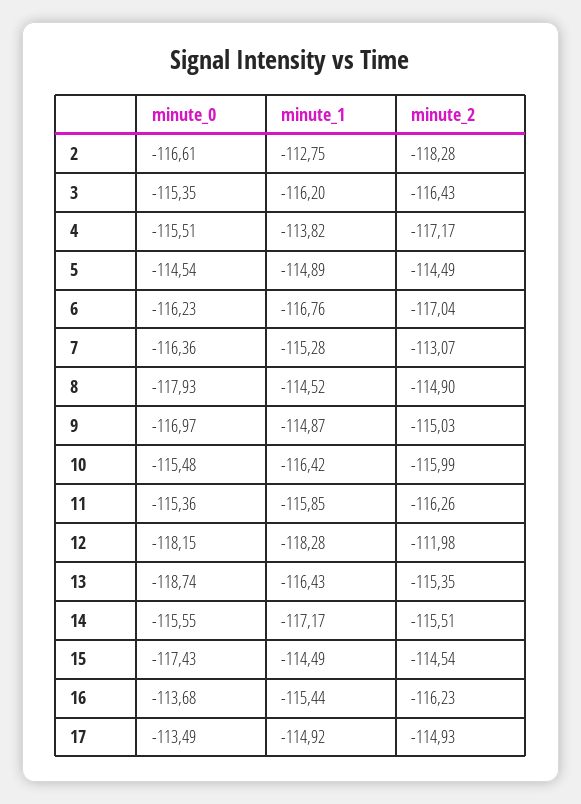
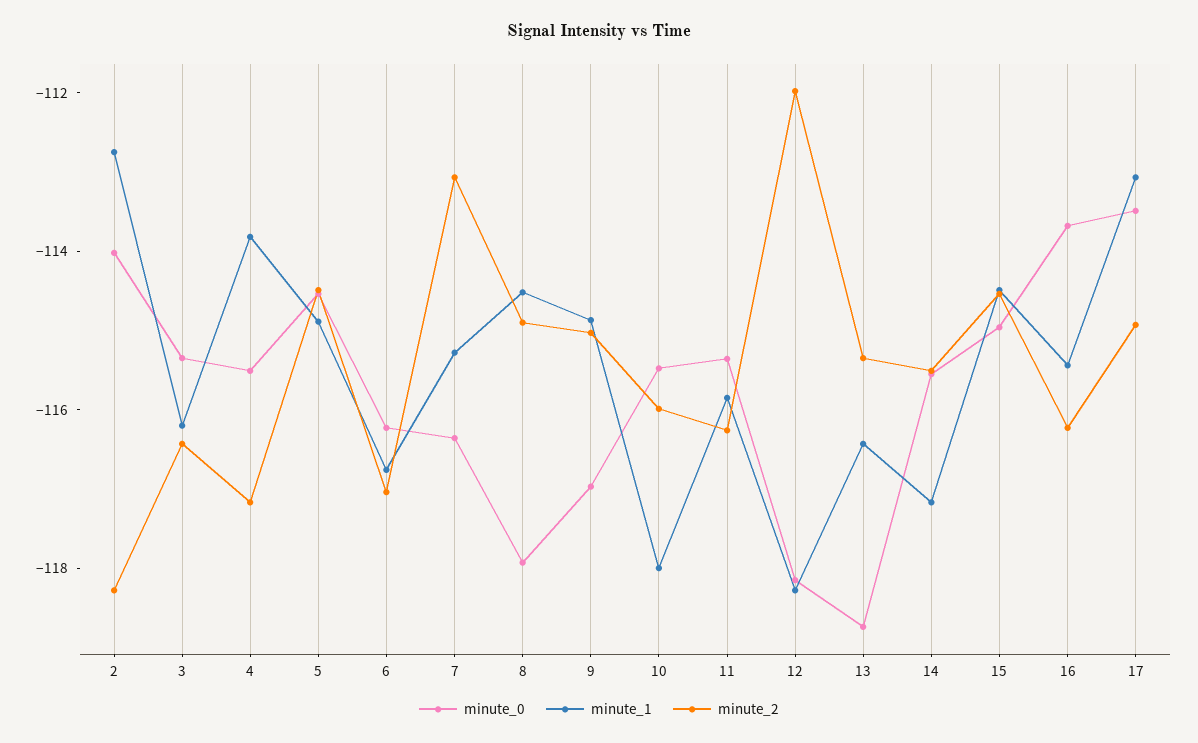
  {
    "minute_0": {
-     "2": -116.61,
+     "2": -114,
      "3": -115.35,
      "4": -115.51,
      "5": -114.54,
      "6": -116.23,
      "7": -116.36,
      "8": -117.93,
      "9": -116.97,
      "10": -115.48,
      "11": -115.36,
      "12": -118.15,
      "13": -118.74,
      "14": -115.55,
-     "15": -117.43,
+     "15": -115,
      "16": -113.68,
      "17": -113.49
    },
    "minute_1": {
      "2": -112.75,
      "3": -116.2,
      "4": -113.82,
      "5": -114.89,
      "6": -116.76,
      "7": -115.28,
      "8": -114.52,
      "9": -114.87,
-     "10": -116.42,
+     "10": -118,
      "11": -115.85,
      "12": -118.28,
      "13": -116.43,
      "14": -117.17,
      "15": -114.49,
      "16": -115.44,
-     "17": -114.92
+     "17": -113
    },
    "minute_2": {
      "2": -118.28,
      "3": -116.43,
      "4": -117.17,
      "5": -114.49,
      "6": -117.04,
      "7": -113.07,
      "8": -114.9,
      "9": -115.03,
      "10": -115.99,
      "11": -116.26,
      "12": -111.98,
      "13": -115.35,
      "14": -115.51,
      "15": -114.54,
      "16": -116.23,
      "17": -114.93
    }
  }

